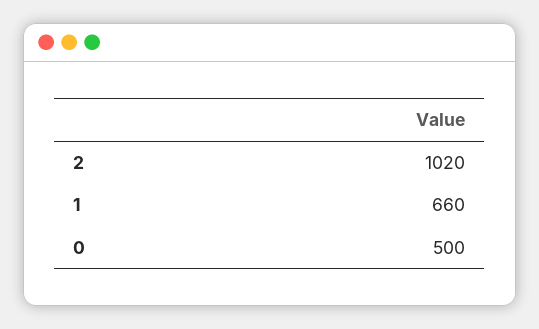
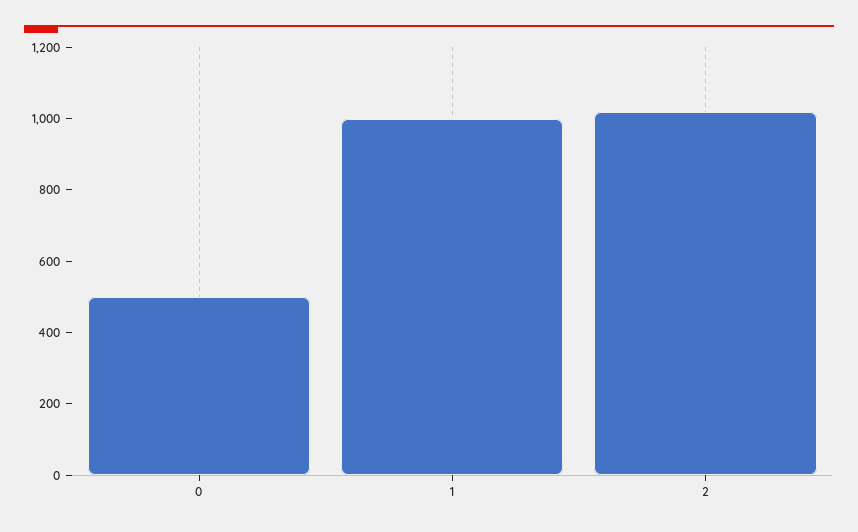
  {
    "2": 1020,
-   "1": 660,
+   "1": 1000,
    "0": 500
  }

